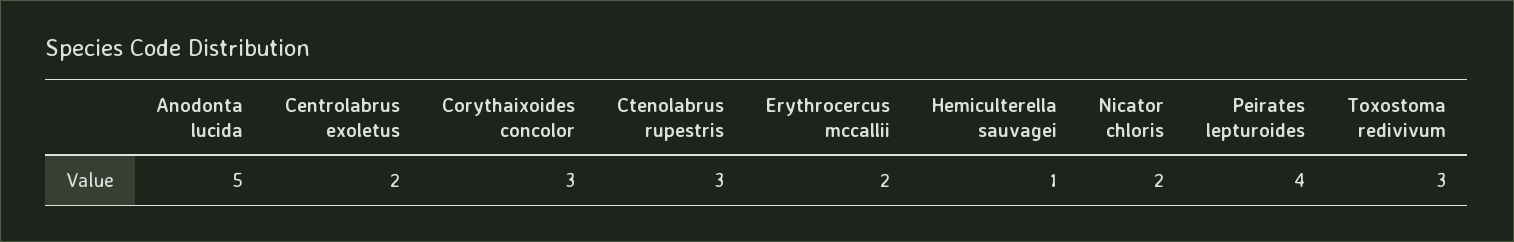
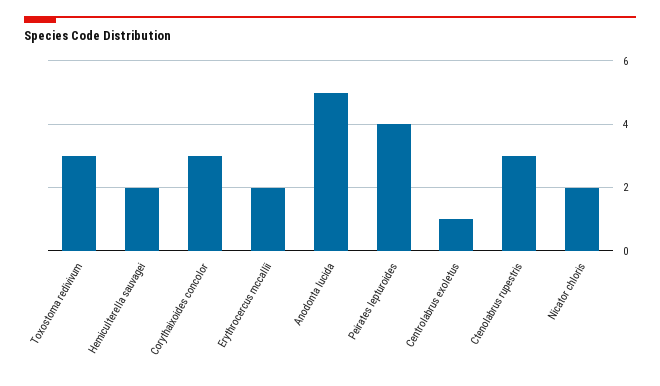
  {
    "Anodonta lucida": 5,
-   "Centrolabrus exoletus": 2,
+   "Centrolabrus exoletus": 1,
    "Corythaixoides concolor": 3,
    "Ctenolabrus rupestris": 3,
    "Erythrocercus mccallii": 2,
-   "Hemiculterella sauvagei": 1,
+   "Hemiculterella sauvagei": 2,
    "Nicator chloris": 2,
    "Peirates lepturoides": 4,
    "Toxostoma redivivum": 3
  }

